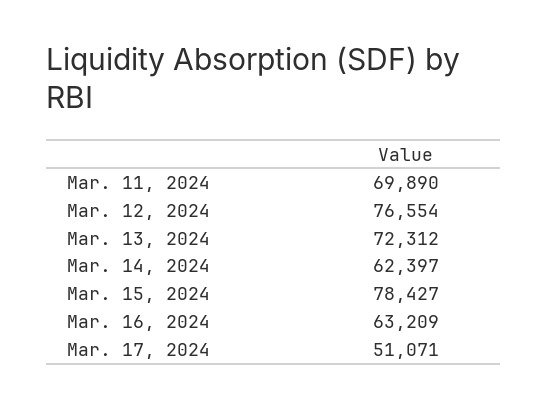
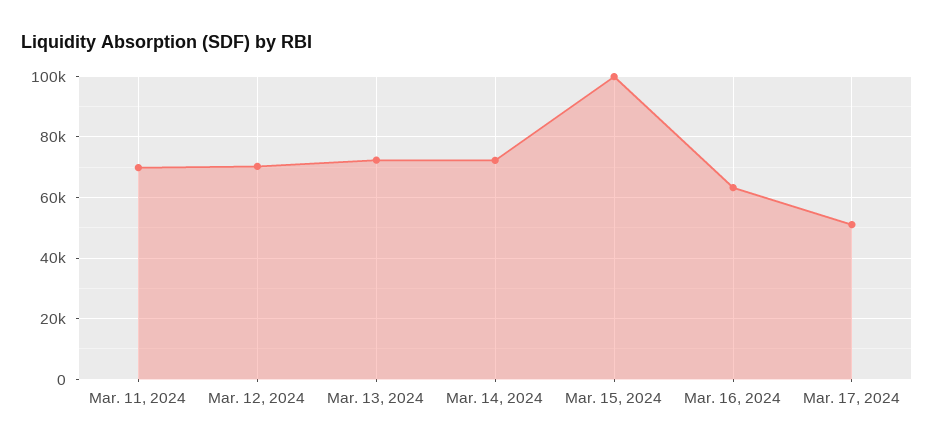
  {
    "Mar. 11, 2024": 69890,
-   "Mar. 12, 2024": 76554,
+   "Mar. 12, 2024": 70000,
    "Mar. 13, 2024": 72312,
-   "Mar. 14, 2024": 62397,
+   "Mar. 14, 2024": 72000,
-   "Mar. 15, 2024": 78427,
+   "Mar. 15, 2024": 100000,
    "Mar. 16, 2024": 63209,
    "Mar. 17, 2024": 51071
  }

